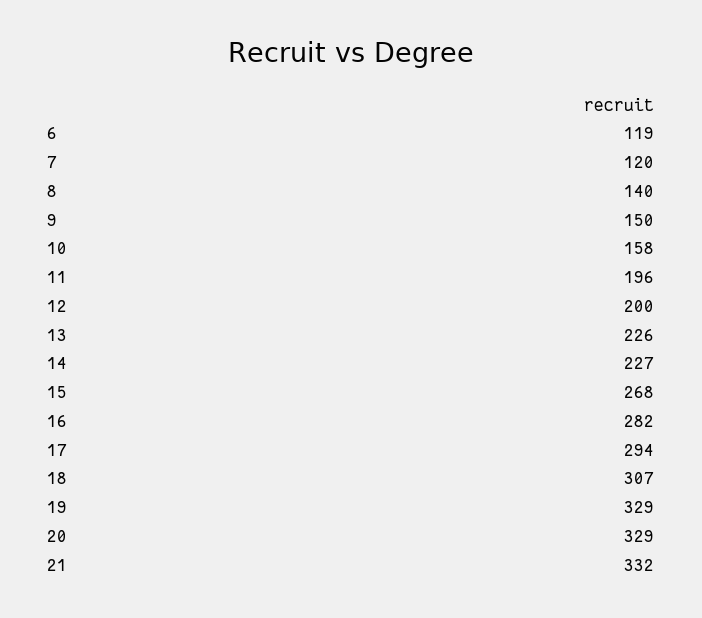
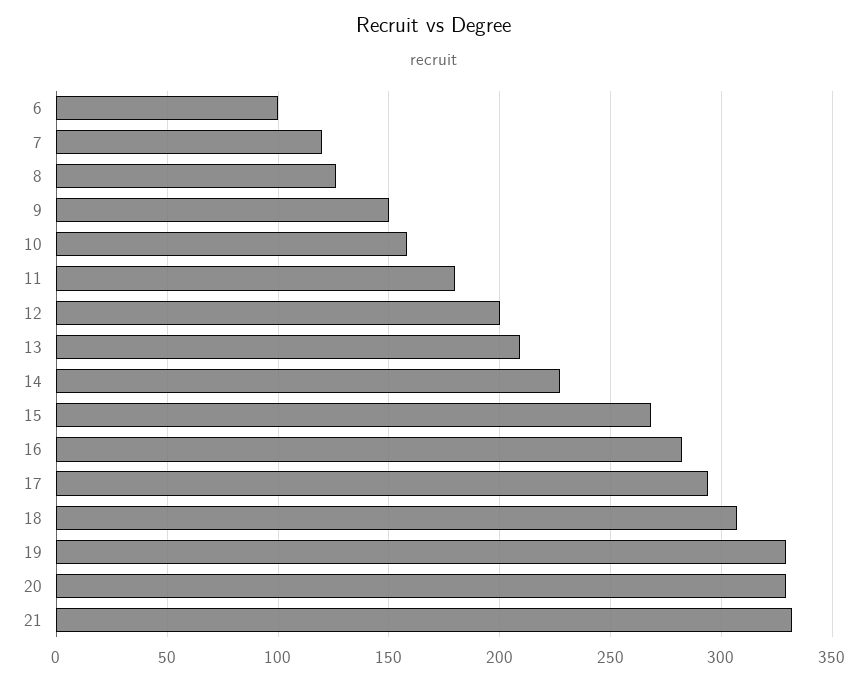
  {
-   "6": 119,
+   "6": 100,
    "7": 120,
-   "8": 140,
+   "8": 125,
    "9": 150,
    "10": 158,
-   "11": 196,
+   "11": 180,
    "12": 200,
-   "13": 226,
+   "13": 210,
    "14": 227,
    "15": 268,
    "16": 282,
    "17": 294,
    "18": 307,
    "19": 329,
    "20": 329,
    "21": 332
  }

